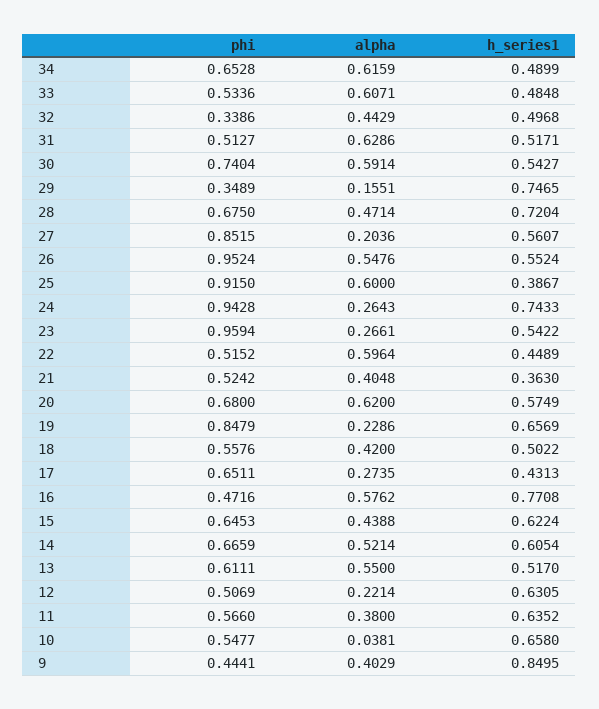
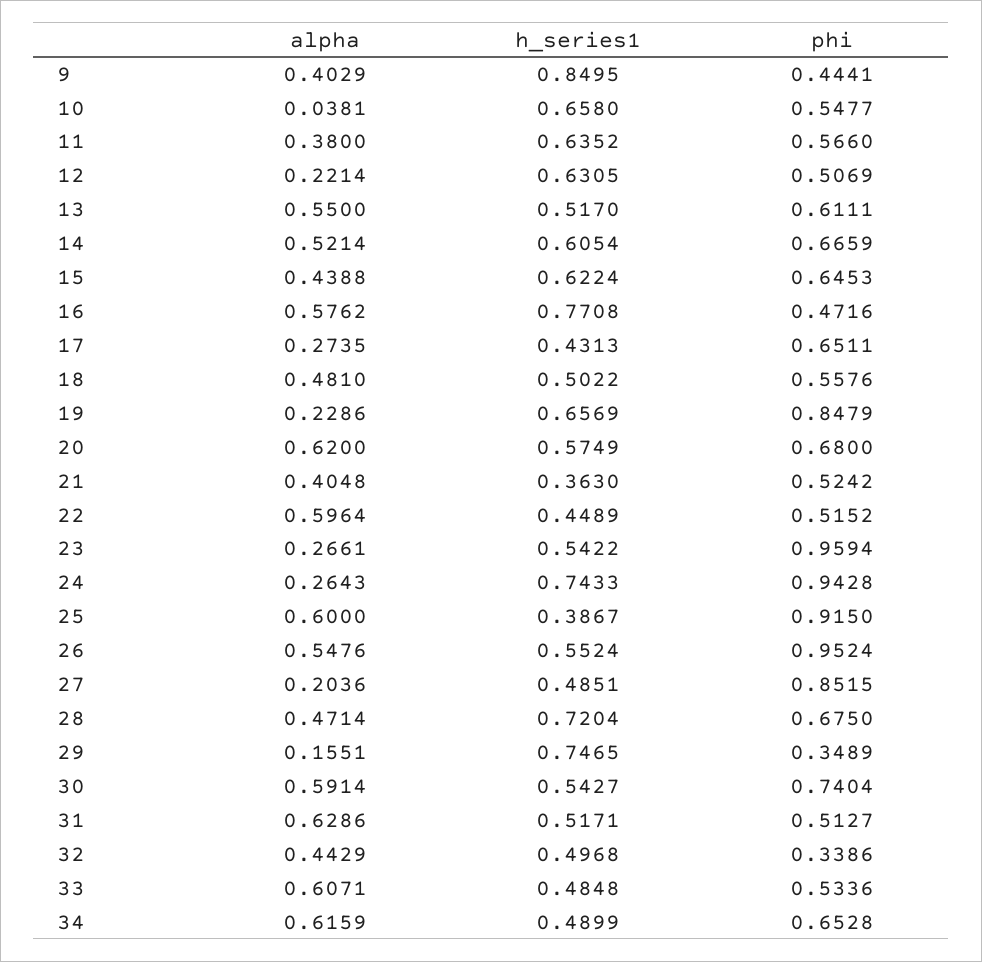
  {
    "phi": {
      "34": 0.6528,
      "33": 0.5336,
      "32": 0.3386,
      "31": 0.5127,
      "30": 0.7404,
      "29": 0.3489,
      "28": 0.675,
      "27": 0.8515,
      "26": 0.9524,
      "25": 0.915,
      "24": 0.9428,
      "23": 0.9594,
      "22": 0.5152,
      "21": 0.5242,
      "20": 0.68,
      "19": 0.8479,
      "18": 0.5576,
      "17": 0.6511,
      "16": 0.4716,
      "15": 0.6453,
      "14": 0.6659,
      "13": 0.6111,
      "12": 0.5069,
      "11": 0.566,
      "10": 0.5477,
      "9": 0.4441
    },
    "alpha": {
      "34": 0.6159,
      "33": 0.6071,
      "32": 0.4429,
      "31": 0.6286,
      "30": 0.5914,
      "29": 0.1551,
      "28": 0.4714,
      "27": 0.2036,
      "26": 0.5476,
      "25": 0.6,
      "24": 0.2643,
      "23": 0.2661,
      "22": 0.5964,
      "21": 0.4048,
      "20": 0.62,
      "19": 0.2286,
-     "18": 0.42,
+     "18": 0.481,
      "17": 0.2735,
      "16": 0.5762,
      "15": 0.4388,
      "14": 0.5214,
      "13": 0.55,
      "12": 0.2214,
      "11": 0.38,
      "10": 0.0381,
      "9": 0.4029
    },
    "h_series1": {
      "34": 0.4899,
      "33": 0.4848,
      "32": 0.4968,
      "31": 0.5171,
      "30": 0.5427,
      "29": 0.7465,
      "28": 0.7204,
-     "27": 0.5607,
+     "27": 0.4851,
      "26": 0.5524,
      "25": 0.3867,
      "24": 0.7433,
      "23": 0.5422,
      "22": 0.4489,
      "21": 0.363,
      "20": 0.5749,
      "19": 0.6569,
      "18": 0.5022,
      "17": 0.4313,
      "16": 0.7708,
      "15": 0.6224,
      "14": 0.6054,
      "13": 0.517,
      "12": 0.6305,
      "11": 0.6352,
      "10": 0.658,
      "9": 0.8495
    }
  }

